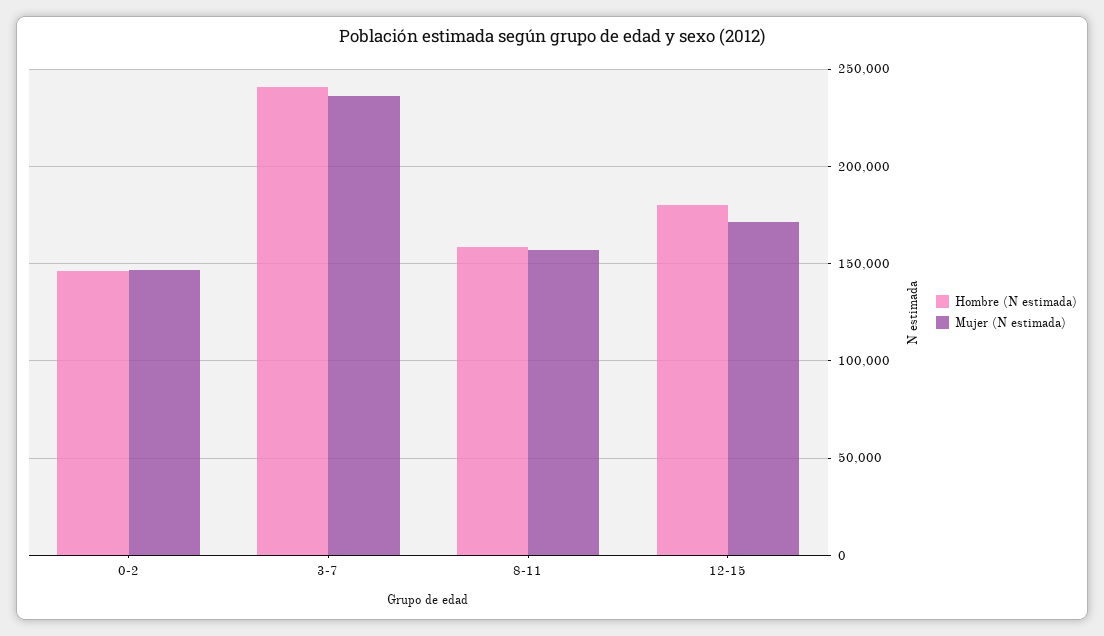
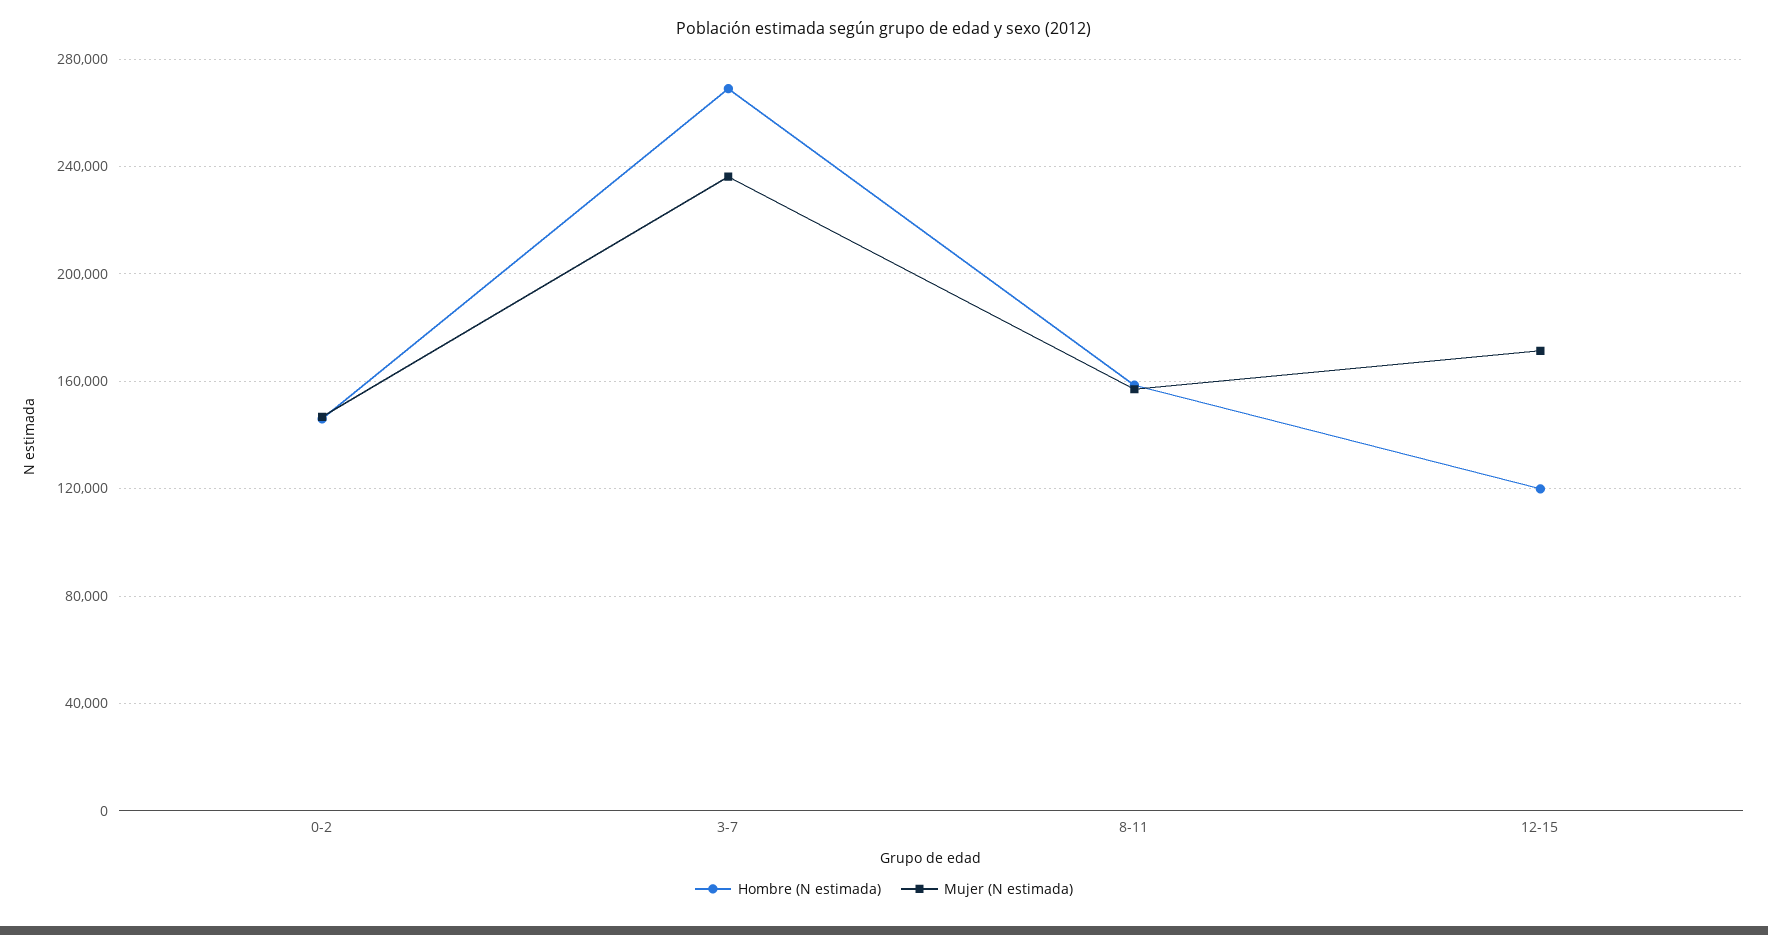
  {
    "Hombre (N estimada)": {
      "0-2": 145000,
-     "3-7": 240000,
+     "3-7": 270000,
      "8-11": 160000,
-     "12-15": 180000
+     "12-15": 120000
    },
    "Mujer (N estimada)": {
      "0-2": 145000,
      "3-7": 235000,
      "8-11": 155000,
      "12-15": 170000
    }
  }

